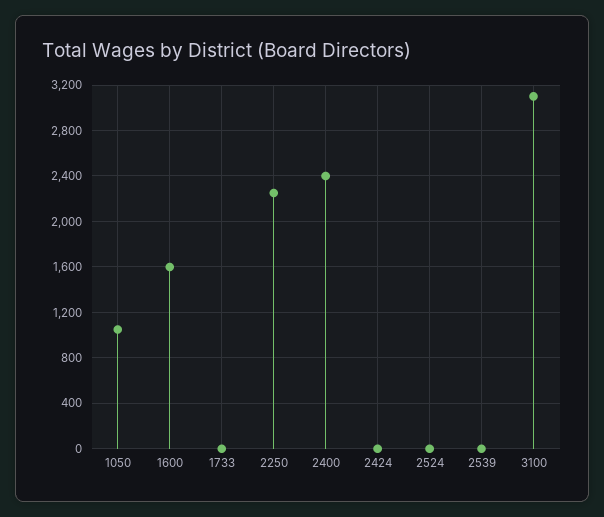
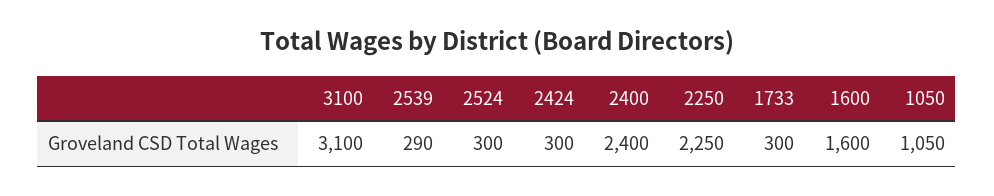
  {
    "1050": 1050,
    "1600": 1600,
-   "1733": 0,
+   "1733": 300,
    "2250": 2250,
    "2400": 2400,
-   "2424": 0,
+   "2424": 300,
-   "2524": 0,
+   "2524": 300,
-   "2539": 0,
+   "2539": 290,
    "3100": 3100
  }

